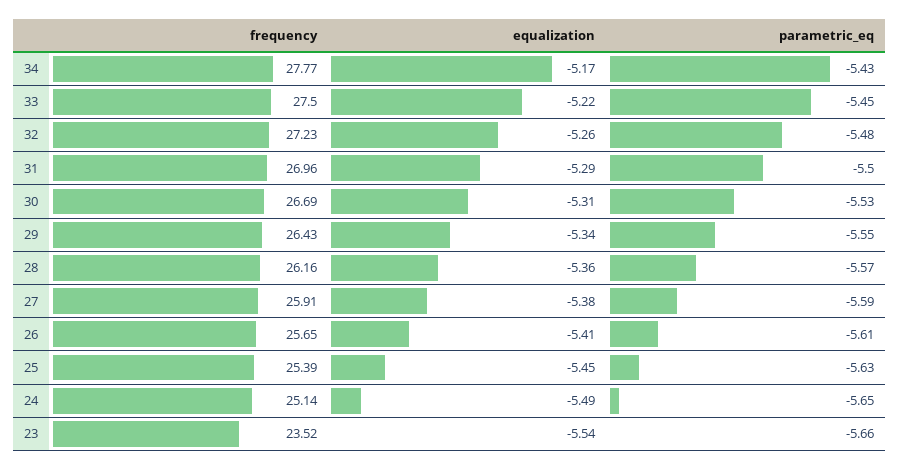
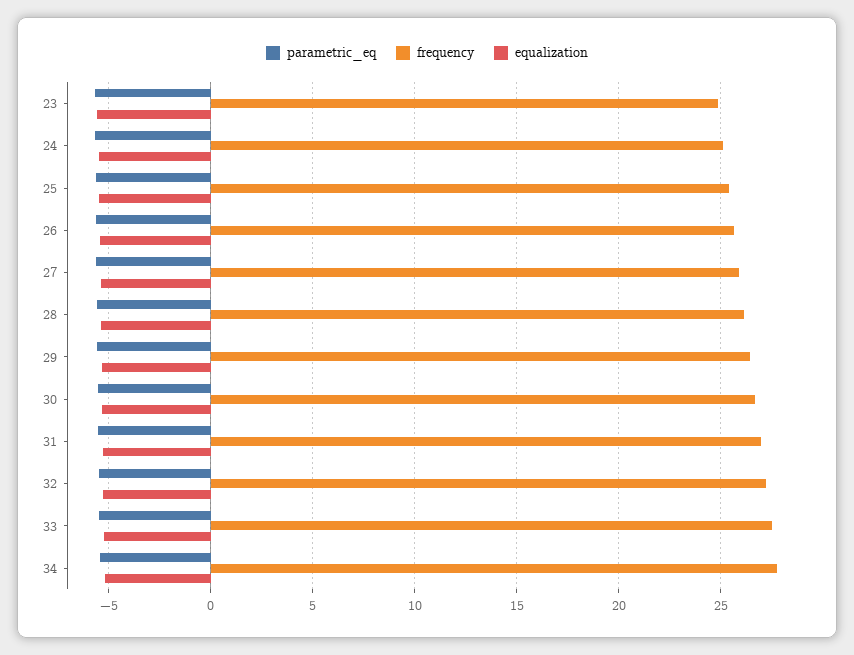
  {
    "frequency": {
      "34": 27.77,
      "33": 27.5,
      "32": 27.23,
      "31": 26.96,
      "30": 26.69,
      "29": 26.43,
      "28": 26.16,
      "27": 25.91,
      "26": 25.65,
      "25": 25.39,
      "24": 25.14,
-     "23": 23.52
+     "23": 25
    },
    "equalization": {
      "34": -5.17,
      "33": -5.22,
      "32": -5.26,
      "31": -5.29,
      "30": -5.31,
      "29": -5.34,
      "28": -5.36,
      "27": -5.38,
      "26": -5.41,
      "25": -5.45,
      "24": -5.49,
      "23": -5.54
    },
    "parametric_eq": {
      "34": -5.43,
      "33": -5.45,
      "32": -5.48,
      "31": -5.5,
      "30": -5.53,
      "29": -5.55,
      "28": -5.57,
      "27": -5.59,
      "26": -5.61,
      "25": -5.63,
      "24": -5.65,
      "23": -5.66
    }
  }

